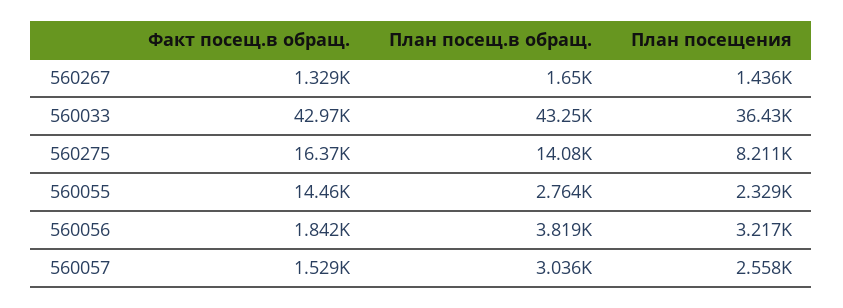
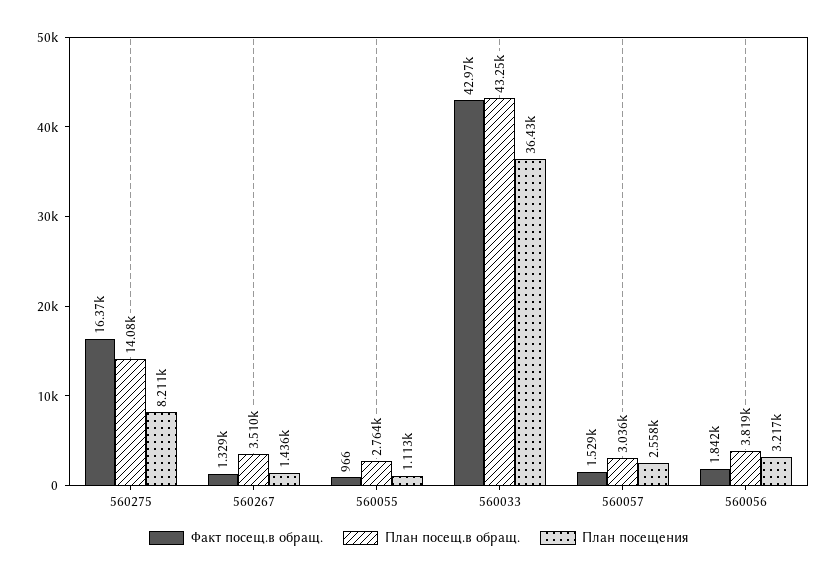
  {
    "Факт посещ.в обращ.": {
      "560267": 1329,
      "560033": 42970,
      "560275": 16370,
-     "560055": 14460,
+     "560055": 966,
      "560056": 1842,
      "560057": 1529
    },
    "План посещ.в обращ.": {
-     "560267": 1650,
+     "560267": 3510,
      "560033": 43250,
      "560275": 14080,
      "560055": 2764,
      "560056": 3819,
      "560057": 3036
    },
    "План посещения": {
      "560267": 1436,
      "560033": 36430,
      "560275": 8211,
-     "560055": 2329,
+     "560055": 1113,
      "560056": 3217,
      "560057": 2558
    }
  }

